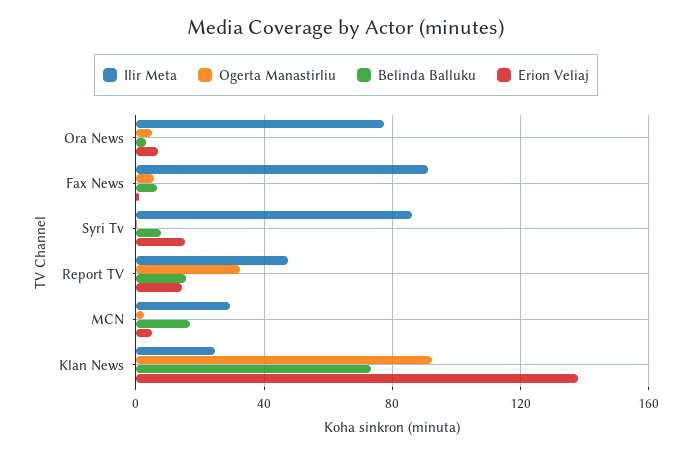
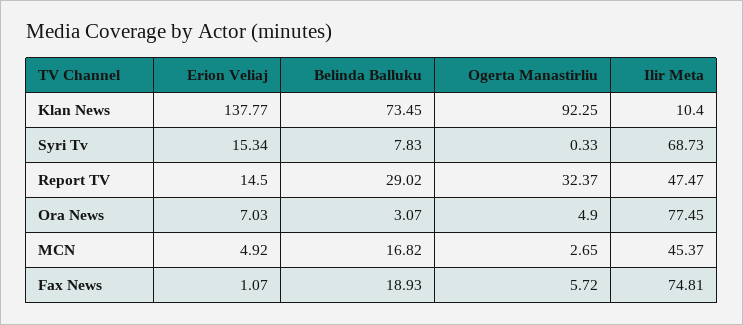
  {
    "Ilir Meta": {
      "Ora News": 77.45,
-     "Fax News": 90,
+     "Fax News": 74.81,
-     "Syri Tv": 85,
+     "Syri Tv": 68.73,
      "Report TV": 47.47,
-     "MCN": 30,
+     "MCN": 45.37,
-     "Klan News": 25
+     "Klan News": 10.4
    },
    "Ogerta Manastirliu": {
      "Ora News": 4.9,
      "Fax News": 5.72,
      "Syri Tv": 0.33,
      "Report TV": 32.37,
      "MCN": 2.65,
      "Klan News": 92.25
    },
    "Belinda Balluku": {
      "Ora News": 3.07,
-     "Fax News": 5,
+     "Fax News": 18.93,
      "Syri Tv": 7.83,
-     "Report TV": 15,
+     "Report TV": 29.02,
      "MCN": 16.82,
      "Klan News": 73.45
    },
    "Erion Veliaj": {
      "Ora News": 7.03,
      "Fax News": 1.07,
      "Syri Tv": 15.34,
      "Report TV": 14.5,
      "MCN": 4.92,
      "Klan News": 137.77
    }
  }

